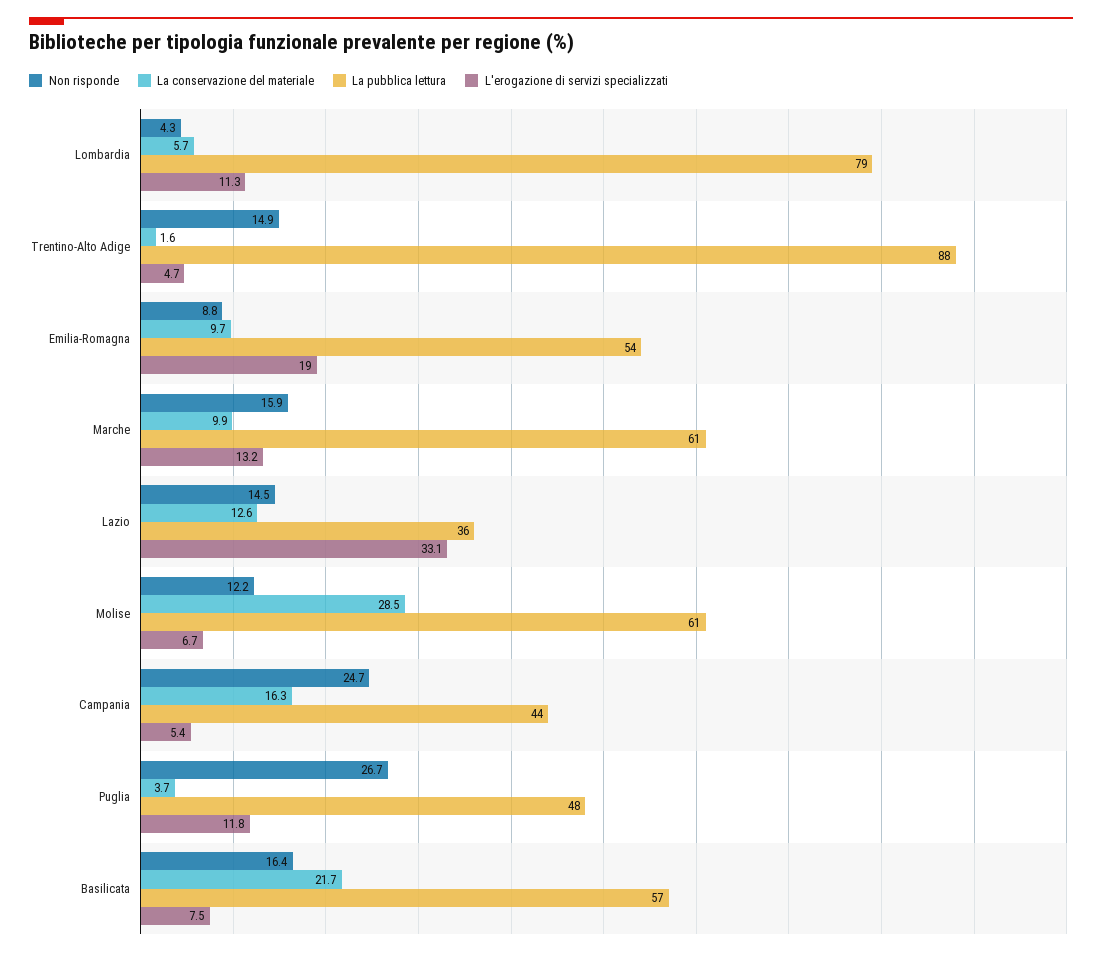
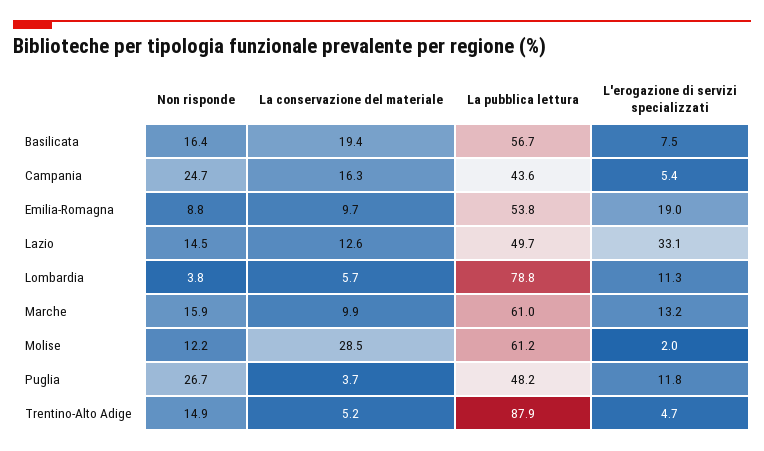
  {
    "Non risponde": {
-     "Lombardia": 4.3,
+     "Lombardia": 3.8,
      "Trentino-Alto Adige": 14.9,
      "Emilia-Romagna": 8.8,
      "Marche": 15.9,
      "Lazio": 14.5,
      "Molise": 12.2,
      "Campania": 24.7,
      "Puglia": 26.7,
      "Basilicata": 16.4
    },
    "La conservazione del materiale": {
      "Lombardia": 5.7,
-     "Trentino-Alto Adige": 1.6,
+     "Trentino-Alto Adige": 5.2,
      "Emilia-Romagna": 9.7,
      "Marche": 9.9,
      "Lazio": 12.6,
      "Molise": 28.5,
      "Campania": 16.3,
      "Puglia": 3.7,
-     "Basilicata": 21.7
+     "Basilicata": 19.4
    },
    "La pubblica lettura": {
      "Lombardia": 78.8,
      "Trentino-Alto Adige": 87.9,
      "Emilia-Romagna": 53.8,
      "Marche": 61,
-     "Lazio": 36,
+     "Lazio": 49.7,
      "Molise": 61.2,
      "Campania": 43.6,
      "Puglia": 48.2,
      "Basilicata": 56.7
    },
    "L'erogazione di servizi specializzati": {
      "Lombardia": 11.3,
      "Trentino-Alto Adige": 4.7,
      "Emilia-Romagna": 19,
      "Marche": 13.2,
      "Lazio": 33.1,
-     "Molise": 6.7,
+     "Molise": 2,
      "Campania": 5.4,
      "Puglia": 11.8,
      "Basilicata": 7.5
    }
  }

